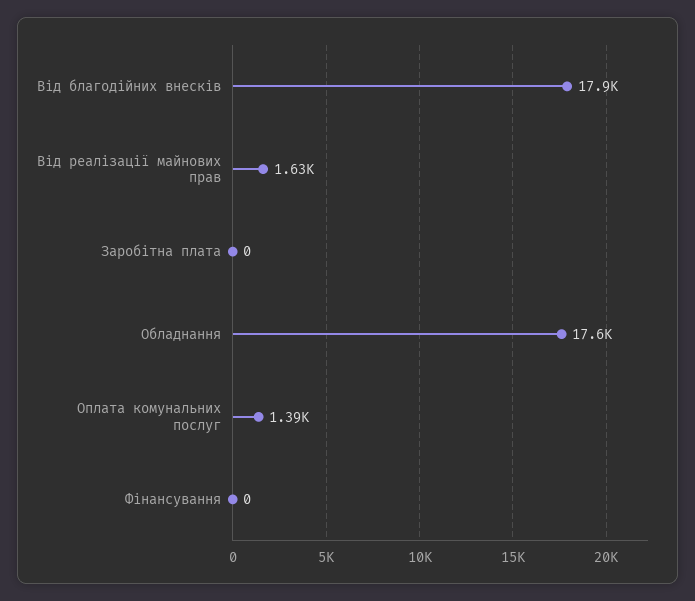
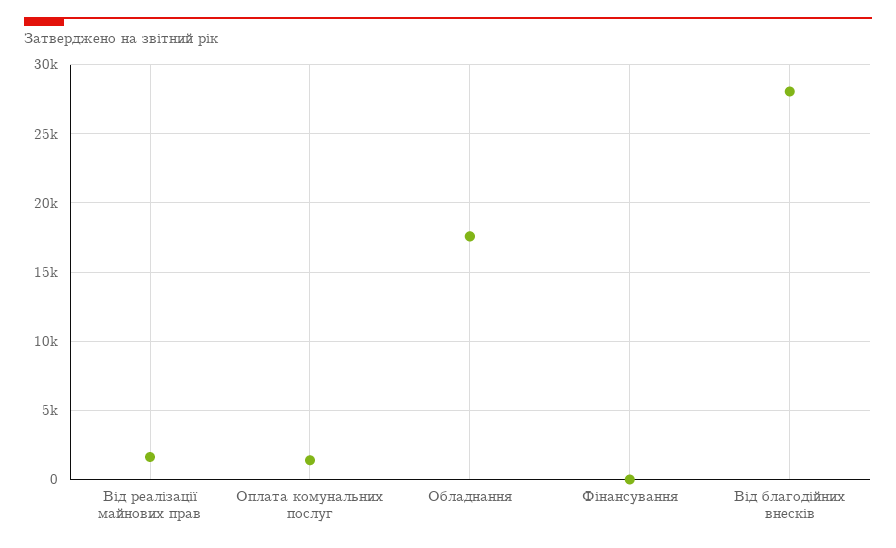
  {
-   "Від благодійних внесків": 17900,
+   "Від благодійних внесків": 28000,
    "Від реалізації майнових прав": 1630,
-   "Заробітна плата": 0,
    "Обладнання": 17600,
    "Оплата комунальних послуг": 1390,
    "Фінансування": 0
  }

